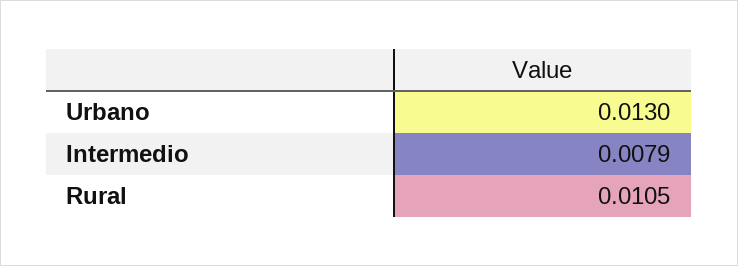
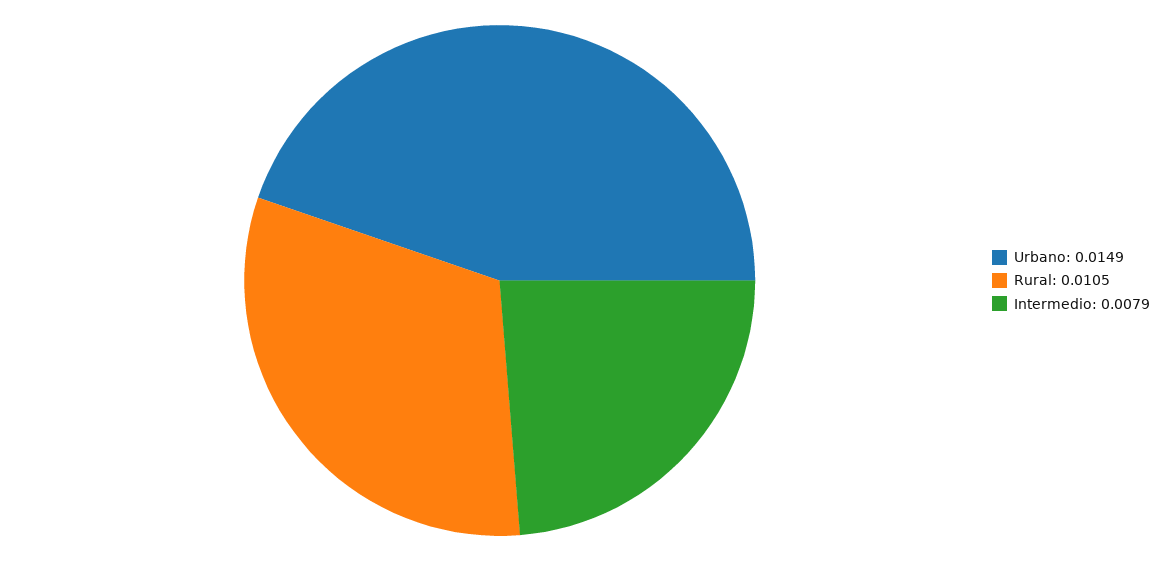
  {
-   "Urbano": 0.013,
+   "Urbano": 0.0149,
    "Intermedio": 0.0079,
    "Rural": 0.0105
  }

